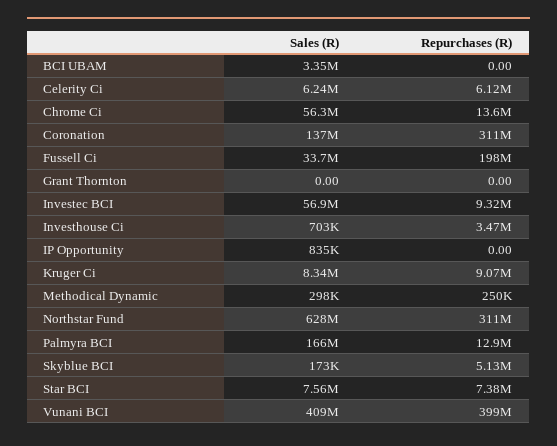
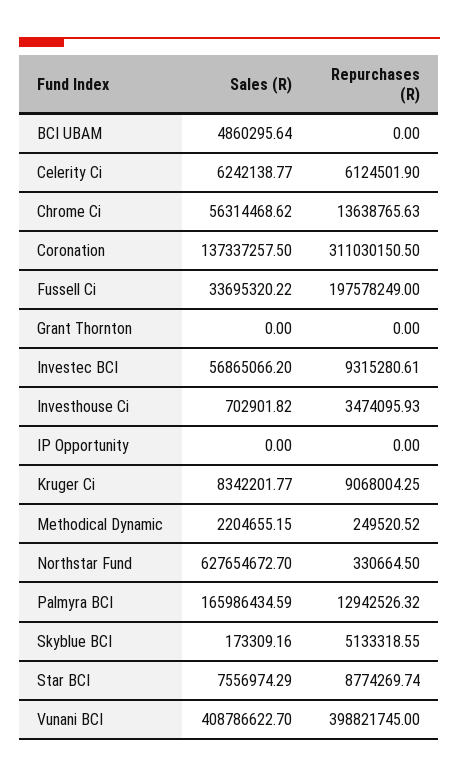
  {
    "Sales (R)": {
-     "BCI UBAM": 3350000,
+     "BCI UBAM": 4860295.64,
      "Celerity Ci": 6242138.77,
      "Chrome Ci": 56314468.62,
      "Coronation": 137337257.5,
      "Fussell Ci": 33695320.22,
      "Grant Thornton": 0,
      "Investec BCI": 56865066.2,
      "Investhouse Ci": 702901.82,
-     "IP Opportunity": 835000,
+     "IP Opportunity": 0,
      "Kruger Ci": 8342201.77,
-     "Methodical Dynamic": 298000,
+     "Methodical Dynamic": 2204655.15,
      "Northstar Fund": 627654672.7,
      "Palmyra BCI": 165986434.59,
      "Skyblue BCI": 173309.16,
      "Star BCI": 7556974.29,
      "Vunani BCI": 408786622.7
    },
    "Repurchases (R)": {
      "BCI UBAM": 0,
      "Celerity Ci": 6124501.9,
      "Chrome Ci": 13638765.63,
      "Coronation": 311030150.5,
      "Fussell Ci": 197578249,
      "Grant Thornton": 0,
      "Investec BCI": 9315280.61,
      "Investhouse Ci": 3474095.93,
      "IP Opportunity": 0,
      "Kruger Ci": 9068004.25,
      "Methodical Dynamic": 249520.52,
-     "Northstar Fund": 311000000,
+     "Northstar Fund": 330664.5,
      "Palmyra BCI": 12942526.32,
      "Skyblue BCI": 5133318.55,
-     "Star BCI": 7380000,
+     "Star BCI": 8774269.74,
      "Vunani BCI": 398821745
    }
  }

